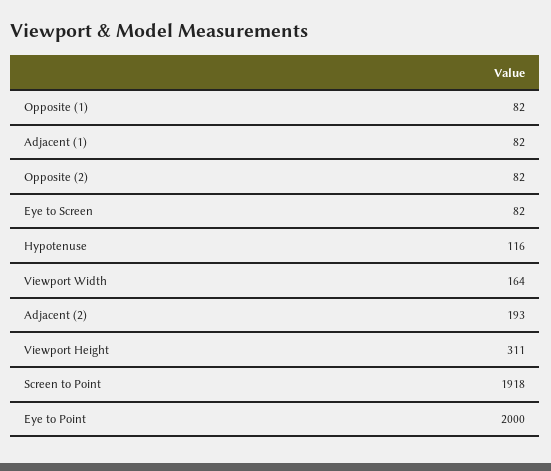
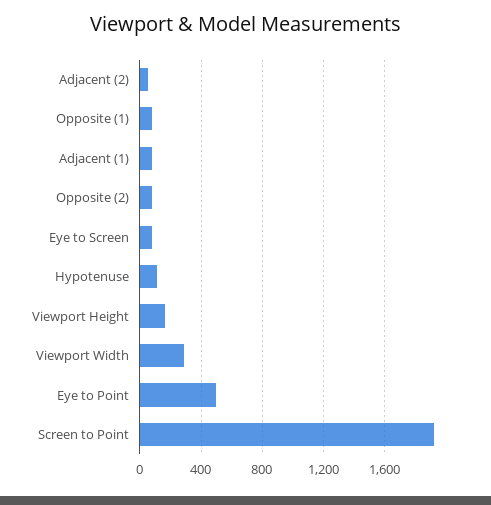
  {
    "Opposite (1)": 82,
    "Adjacent (1)": 82,
    "Opposite (2)": 82,
    "Eye to Screen": 82,
    "Hypotenuse": 116,
-   "Viewport Width": 164,
+   "Viewport Width": 300,
-   "Adjacent (2)": 193,
+   "Adjacent (2)": 50,
-   "Viewport Height": 311,
+   "Viewport Height": 150,
    "Screen to Point": 1918,
-   "Eye to Point": 2000
+   "Eye to Point": 500
  }

